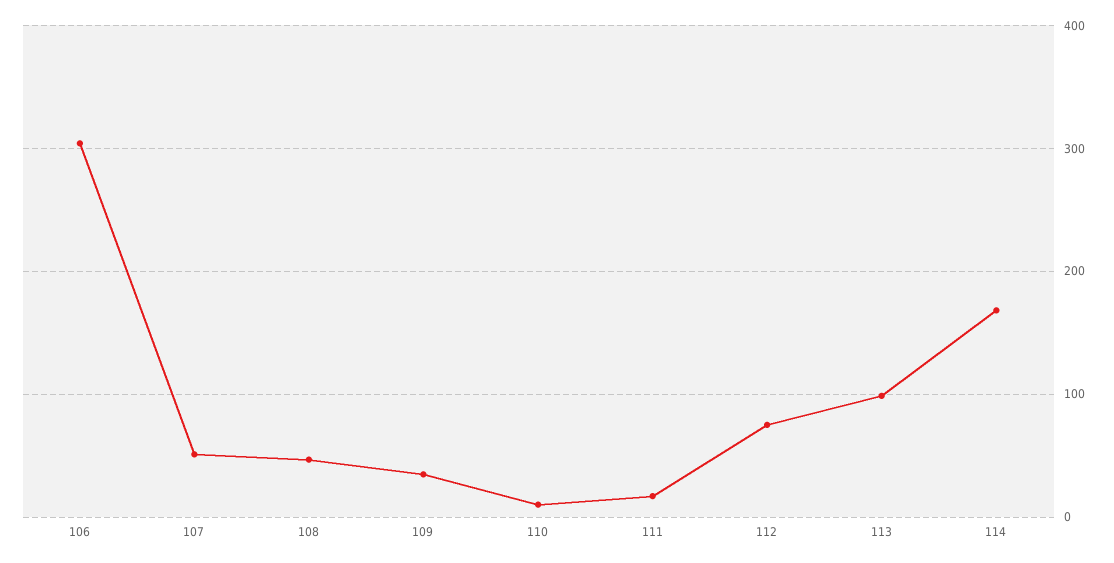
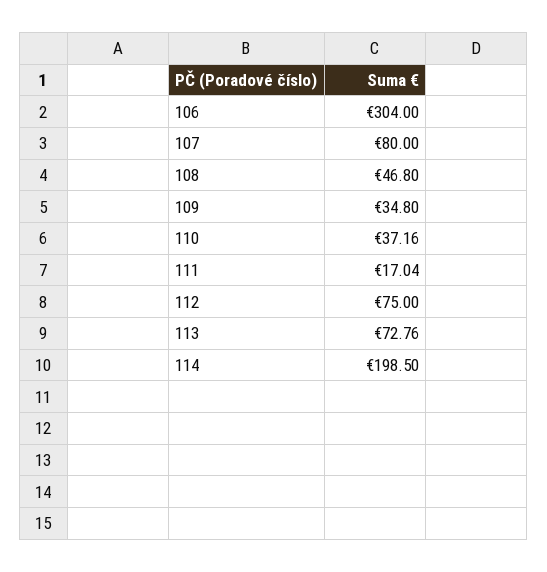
  {
    "106": 304,
-   "107": 50,
+   "107": 80,
    "108": 46.8,
    "109": 34.8,
-   "110": 10,
+   "110": 37.16,
    "111": 17.04,
    "112": 75,
-   "113": 100,
+   "113": 72.76,
-   "114": 170
+   "114": 198.5
  }

